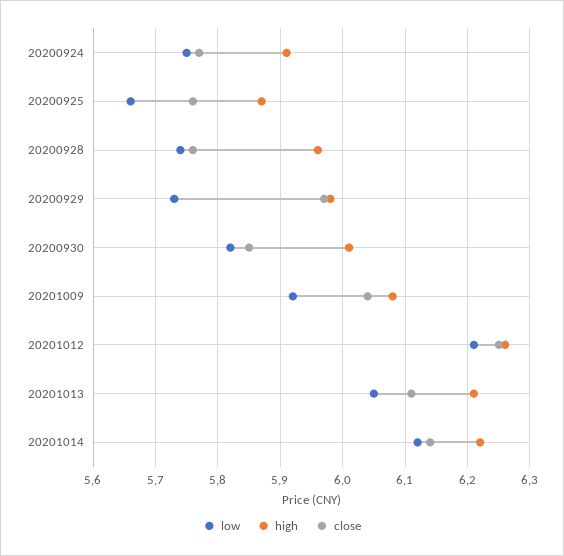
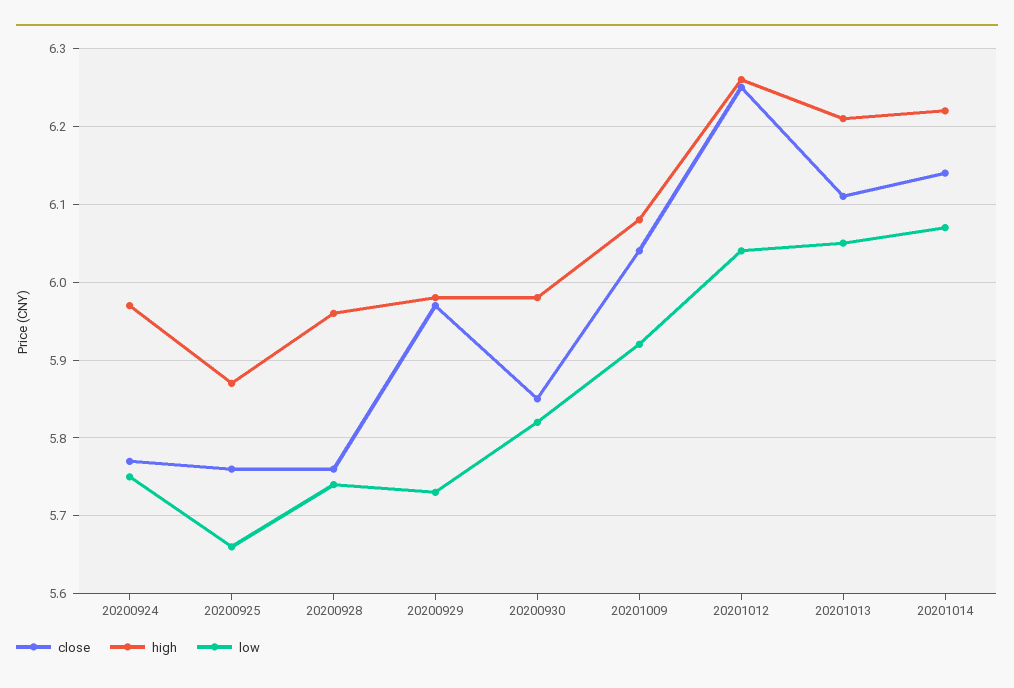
  {
    "low": {
      "20200924": 5.75,
      "20200925": 5.66,
      "20200928": 5.74,
      "20200929": 5.73,
      "20200930": 5.82,
      "20201009": 5.92,
-     "20201012": 6.21,
+     "20201012": 6.04,
      "20201013": 6.05,
-     "20201014": 6.12
+     "20201014": 6.07
    },
    "high": {
-     "20200924": 5.91,
+     "20200924": 5.97,
      "20200925": 5.87,
      "20200928": 5.96,
      "20200929": 5.98,
-     "20200930": 6.01,
+     "20200930": 5.98,
      "20201009": 6.08,
      "20201012": 6.26,
      "20201013": 6.21,
      "20201014": 6.22
    },
    "close": {
      "20200924": 5.77,
      "20200925": 5.76,
      "20200928": 5.76,
      "20200929": 5.97,
      "20200930": 5.85,
      "20201009": 6.04,
      "20201012": 6.25,
      "20201013": 6.11,
      "20201014": 6.14
    }
  }

